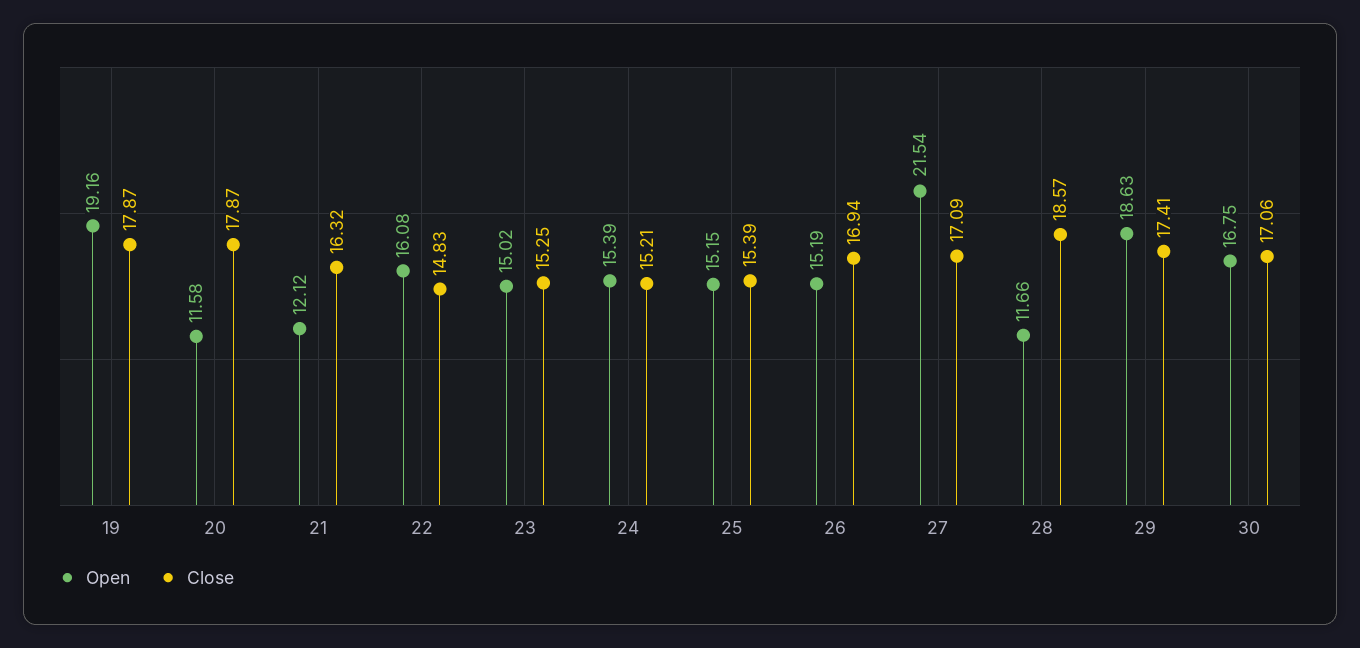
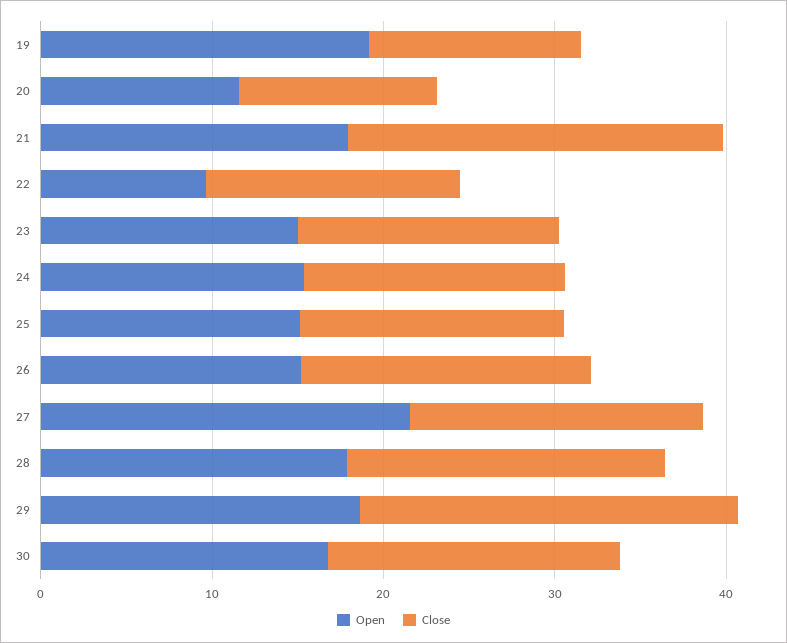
  {
    "Open": {
      "19": 19.16,
      "20": 11.58,
-     "21": 12.12,
+     "21": 18,
-     "22": 16.08,
+     "22": 10,
      "23": 15.02,
      "24": 15.39,
      "25": 15.15,
      "26": 15.19,
      "27": 21.54,
-     "28": 11.66,
+     "28": 18,
      "29": 18.63,
      "30": 16.75
    },
    "Close": {
-     "19": 17.87,
+     "19": 12,
-     "20": 17.87,
+     "20": 12,
-     "21": 16.32,
+     "21": 22,
      "22": 14.83,
      "23": 15.25,
      "24": 15.21,
      "25": 15.39,
      "26": 16.94,
      "27": 17.09,
      "28": 18.57,
-     "29": 17.41,
+     "29": 22,
      "30": 17.06
    }
  }

